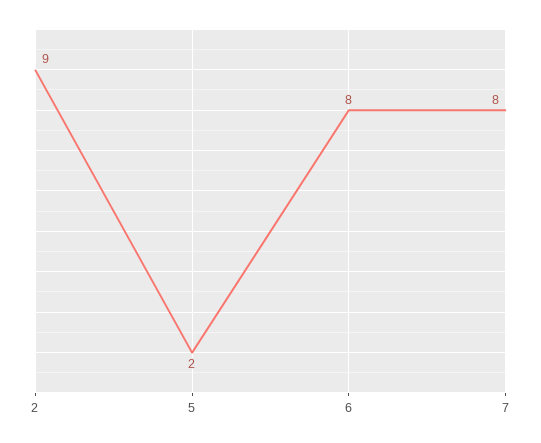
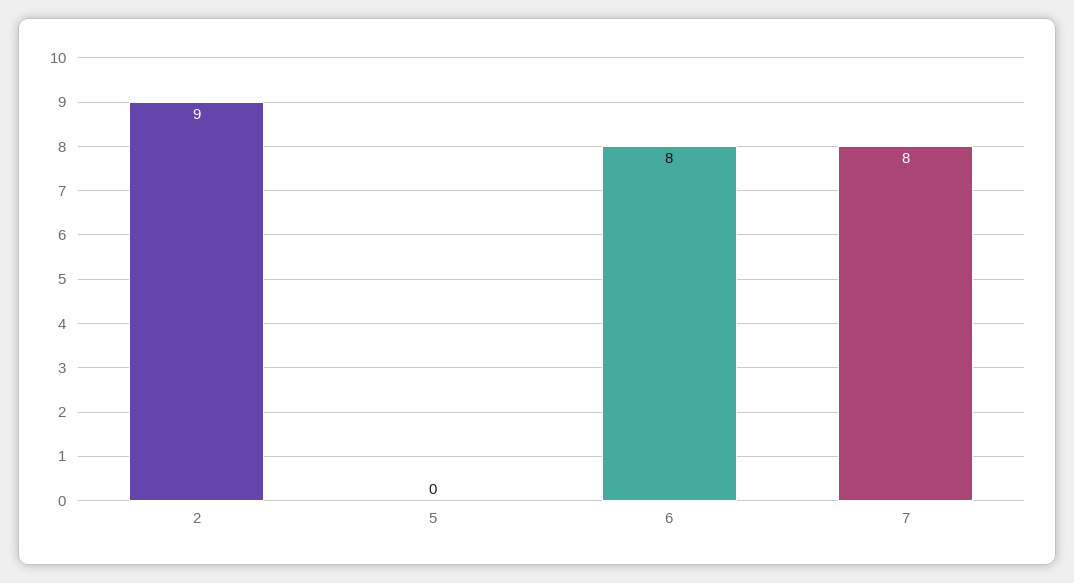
  {
    "2": 9,
-   "5": 2,
+   "5": 0,
    "6": 8,
    "7": 8
  }

